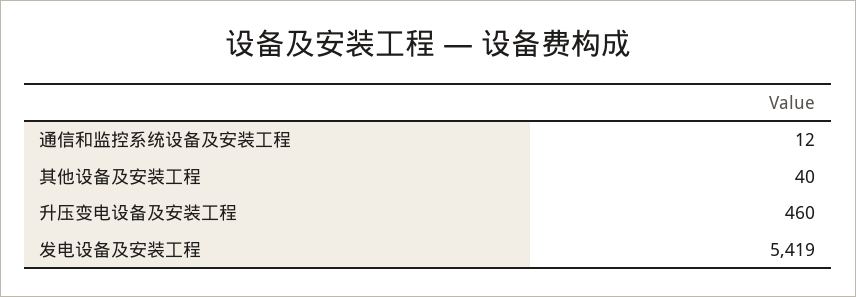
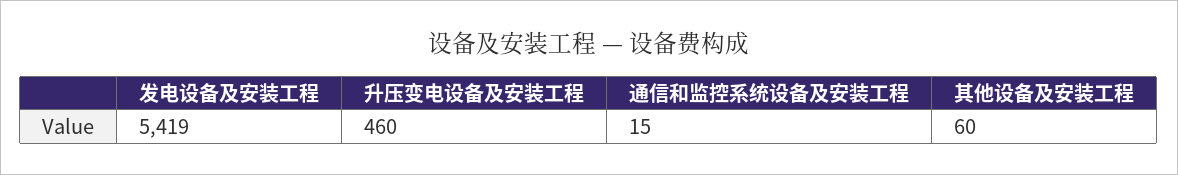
  {
-   "通信和监控系统设备及安装工程": 12,
+   "通信和监控系统设备及安装工程": 15,
-   "其他设备及安装工程": 40,
+   "其他设备及安装工程": 60,
    "升压变电设备及安装工程": 460,
    "发电设备及安装工程": 5419
  }

